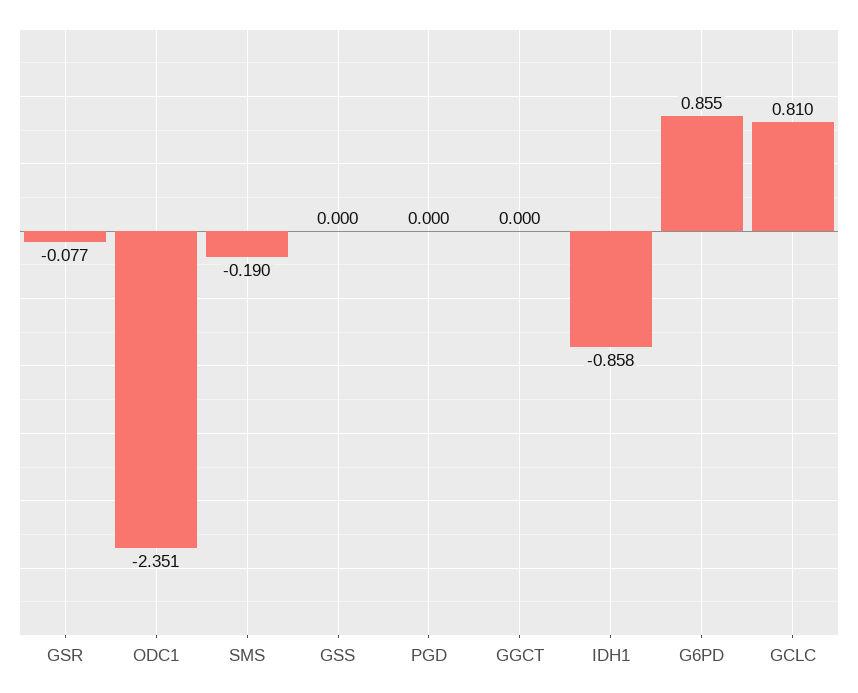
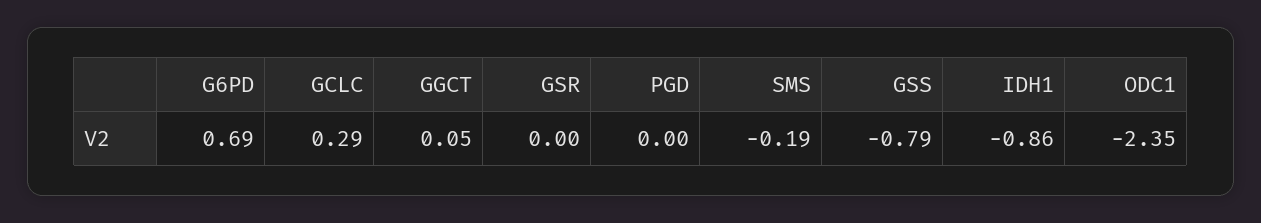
  {
-   "GSR": -0.077,
+   "GSR": 0,
    "ODC1": -2.351,
    "SMS": -0.19,
-   "GSS": 0,
+   "GSS": -0.79,
    "PGD": 0,
-   "GGCT": 0,
+   "GGCT": 0.05,
    "IDH1": -0.858,
-   "G6PD": 0.855,
+   "G6PD": 0.69,
-   "GCLC": 0.81
+   "GCLC": 0.29
  }

